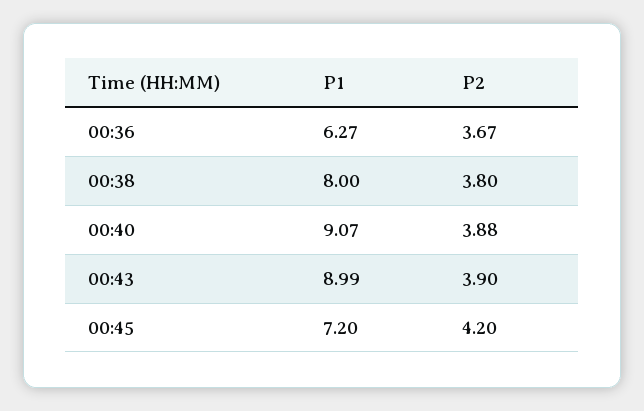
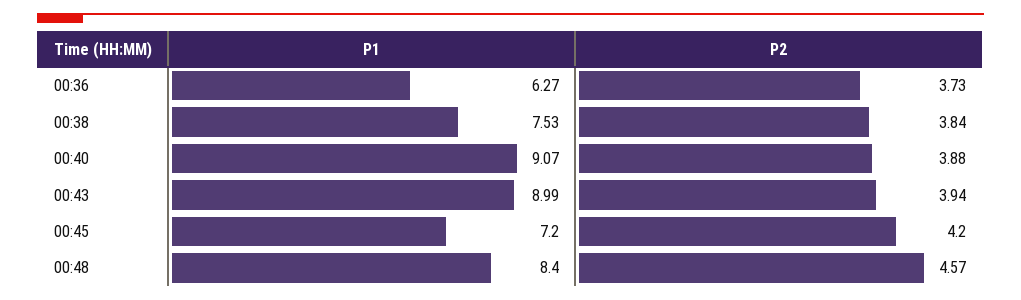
  {
    "P1": {
      "00:36": 6.27,
-     "00:38": 8,
+     "00:38": 7.53,
      "00:40": 9.07,
      "00:43": 8.99,
-     "00:45": 7.2
+     "00:45": 7.2,
+     "00:48": 8.4
    },
    "P2": {
-     "00:36": 3.67,
+     "00:36": 3.73,
-     "00:38": 3.8,
+     "00:38": 3.84,
      "00:40": 3.88,
-     "00:43": 3.9,
+     "00:43": 3.94,
-     "00:45": 4.2
+     "00:45": 4.2,
+     "00:48": 4.57
    }
  }

